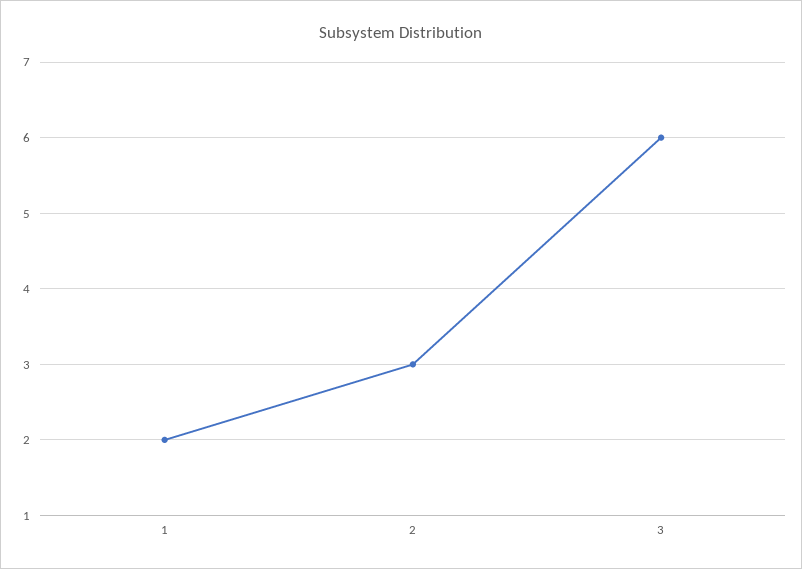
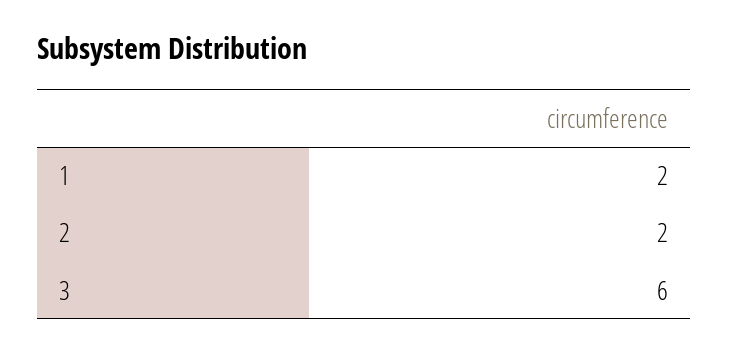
  {
    "1": 2,
-   "2": 3,
+   "2": 2,
    "3": 6
  }

